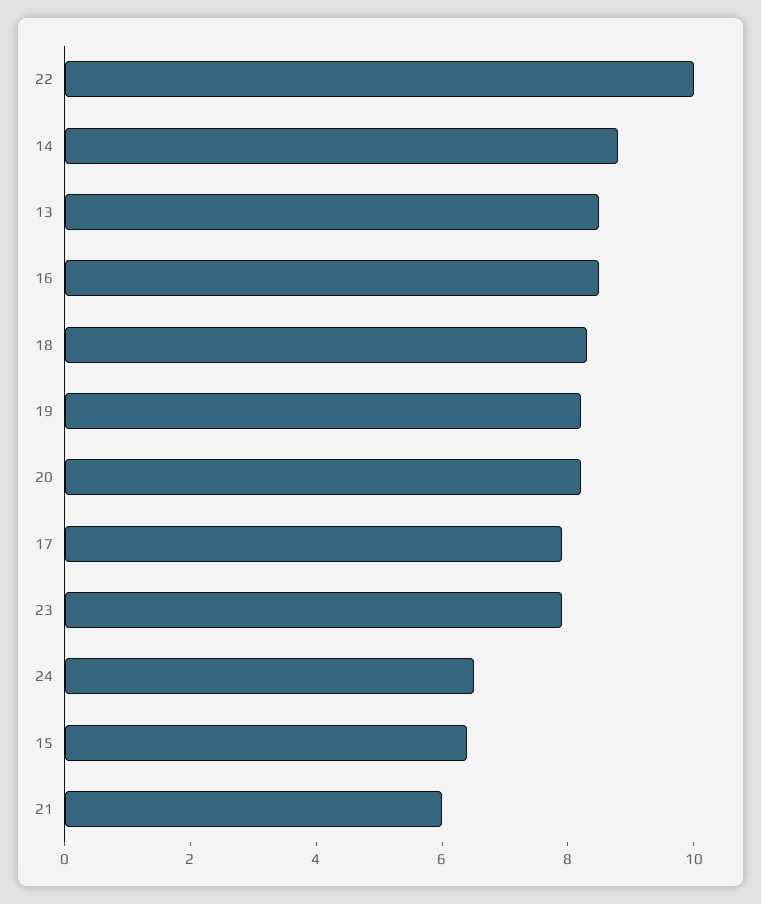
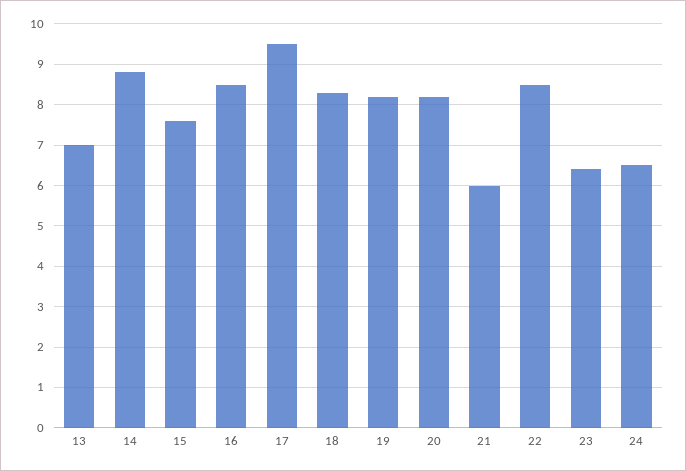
  {
-   "22": 10,
+   "22": 8.5,
    "14": 9,
-   "13": 8.5,
+   "13": 7,
    "16": 8.5,
    "18": 8.5,
    "19": 8,
    "20": 8,
-   "17": 8,
+   "17": 9.5,
-   "23": 8,
+   "23": 6.5,
    "24": 6.5,
-   "15": 6.5,
+   "15": 7.5,
    "21": 6
  }

